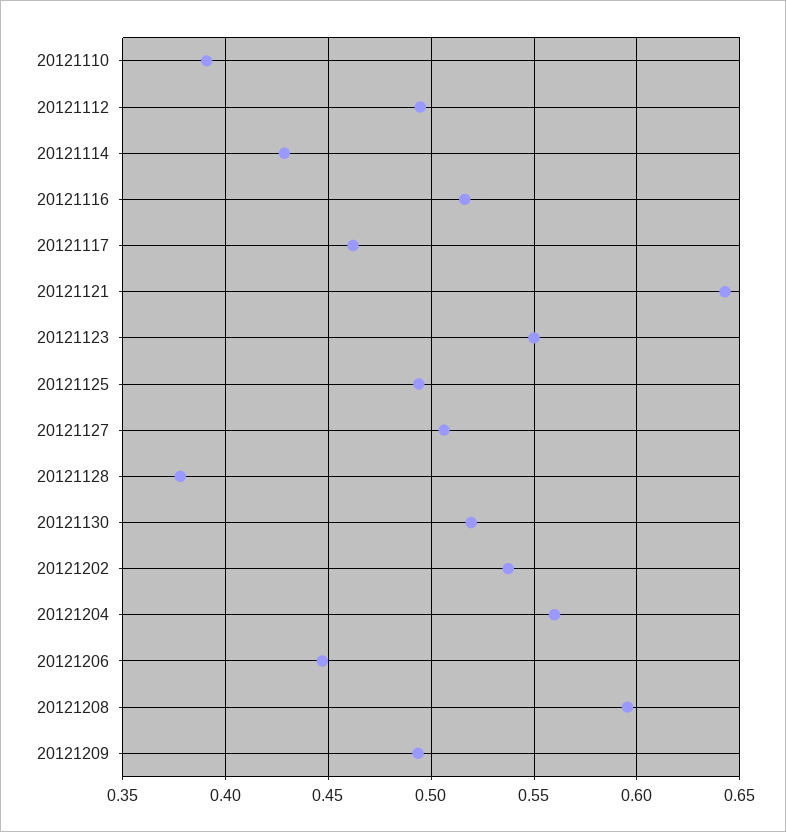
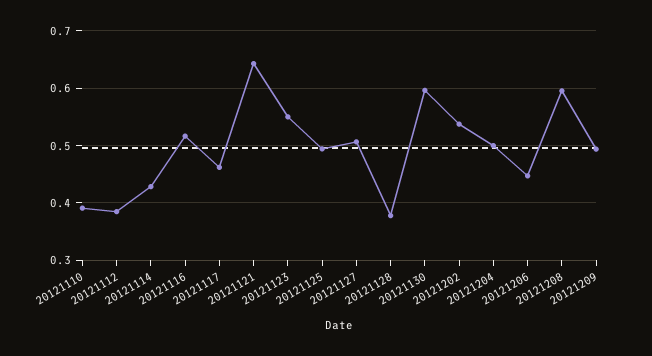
  {
    "20121110": 0.39,
-   "20121112": 0.495,
+   "20121112": 0.38,
    "20121114": 0.43,
    "20121116": 0.515,
    "20121117": 0.46,
    "20121121": 0.645,
    "20121123": 0.55,
    "20121125": 0.495,
    "20121127": 0.505,
    "20121128": 0.38,
-   "20121130": 0.52,
+   "20121130": 0.6,
    "20121202": 0.54,
-   "20121204": 0.56,
+   "20121204": 0.5,
    "20121206": 0.445,
    "20121208": 0.595,
    "20121209": 0.495
  }

